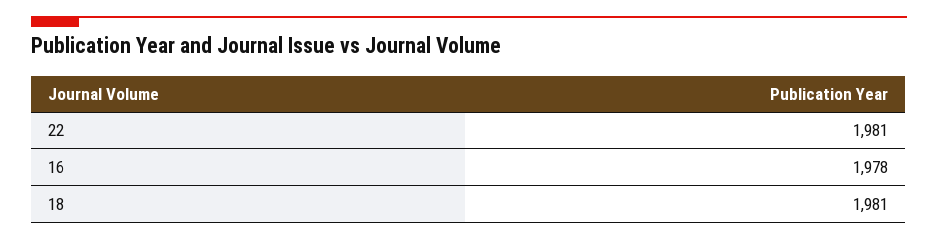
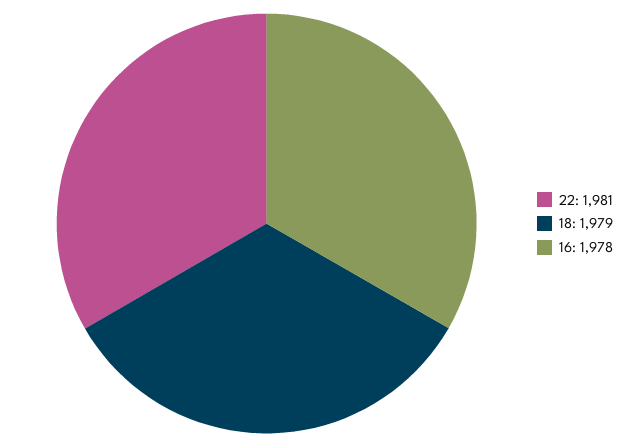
  {
    "22": 1981,
    "16": 1978,
-   "18": 1981
+   "18": 1979
  }

